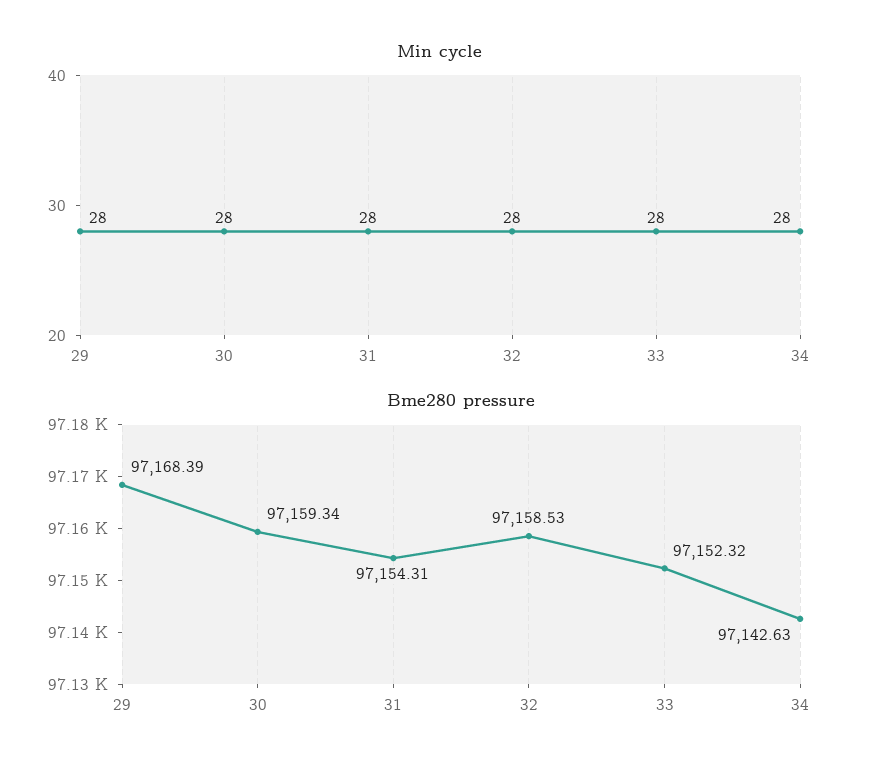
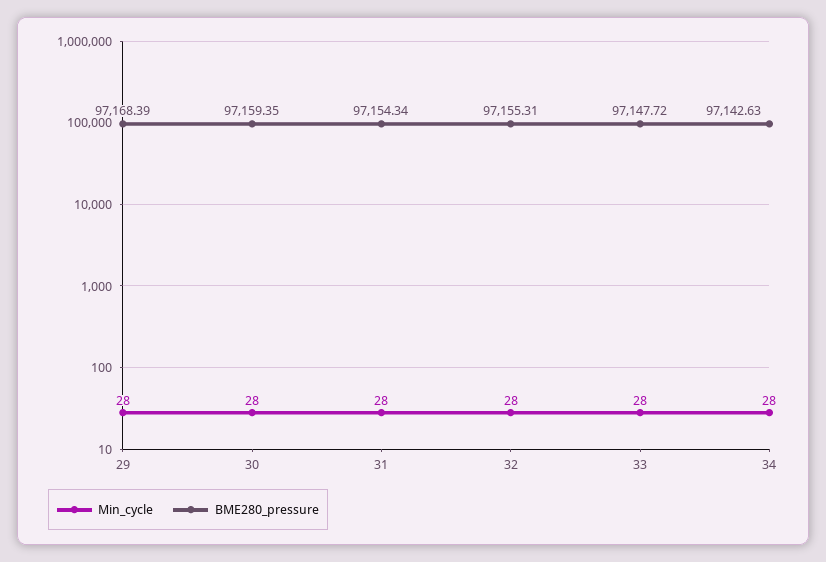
  {
    "Min cycle": {
      "29": 28,
      "30": 28,
      "31": 28,
      "32": 28,
      "33": 28,
      "34": 28
    },
    "Bme280 pressure": {
      "29": 97168.39,
-     "30": 97159.34,
+     "30": 97159.35,
-     "31": 97154.31,
+     "31": 97154.34,
-     "32": 97158.53,
+     "32": 97155.31,
-     "33": 97152.32,
+     "33": 97147.72,
      "34": 97142.63
    }
  }

